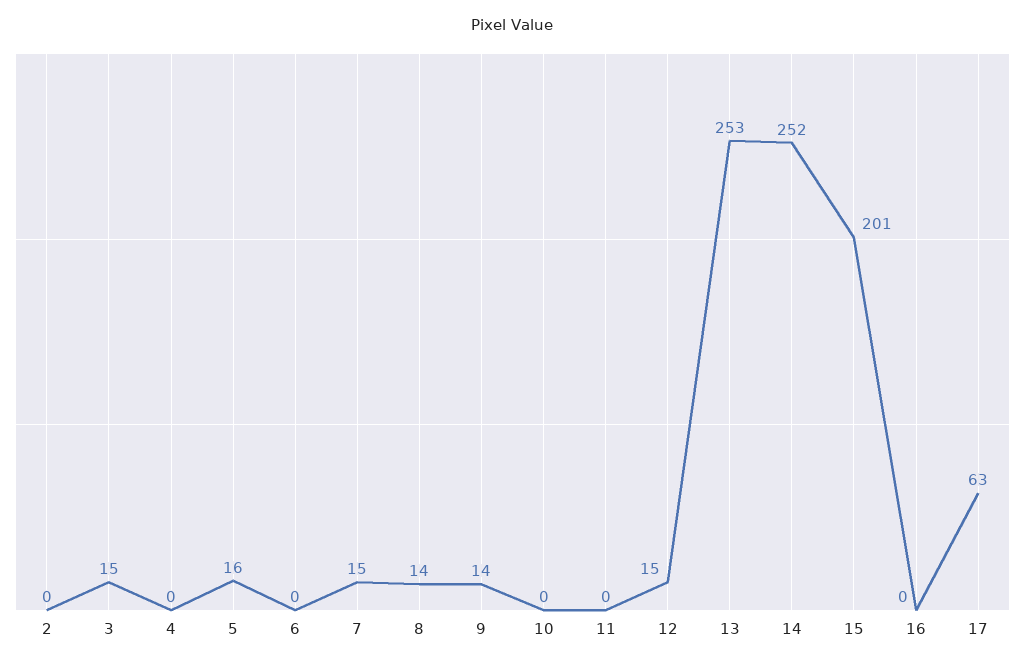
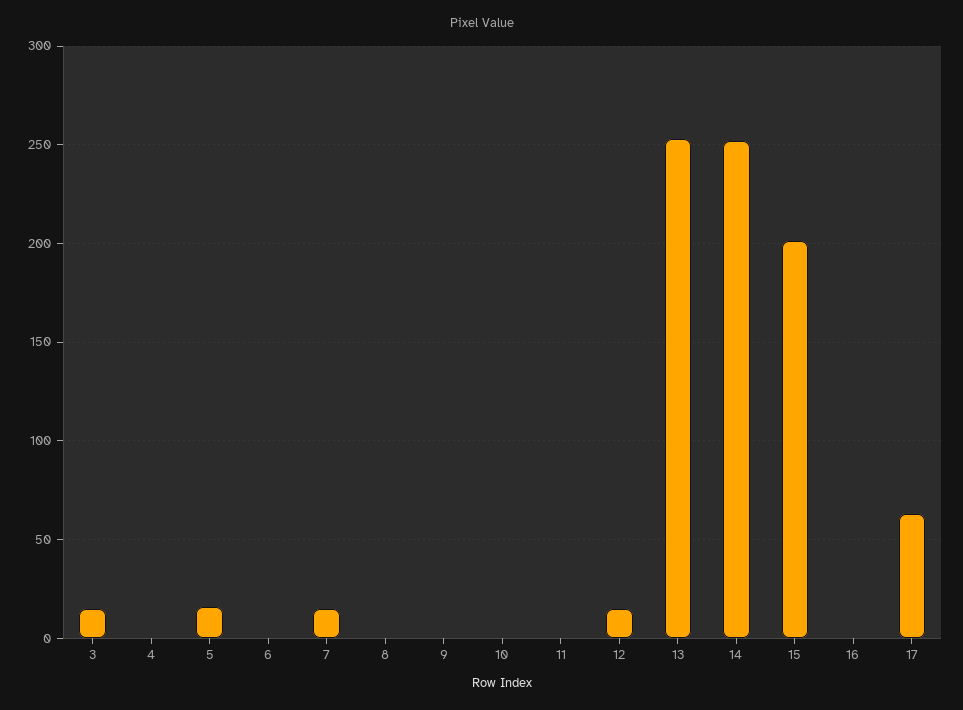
  {
-   "2": 0,
    "3": 15,
    "4": 0,
    "5": 16,
    "6": 0,
    "7": 15,
-   "8": 14,
+   "8": 0,
-   "9": 14,
+   "9": 0,
    "10": 0,
    "11": 0,
    "12": 15,
    "13": 253,
    "14": 252,
    "15": 201,
    "16": 0,
    "17": 63
  }

